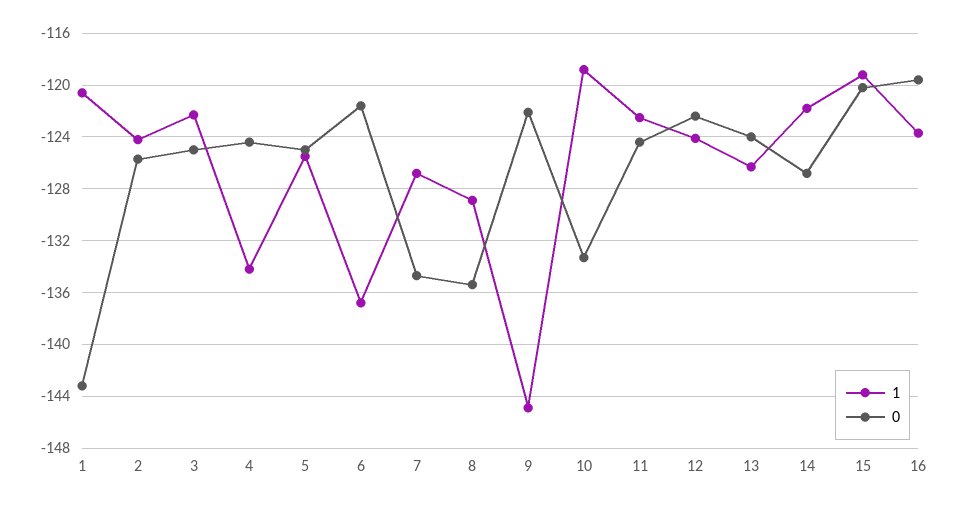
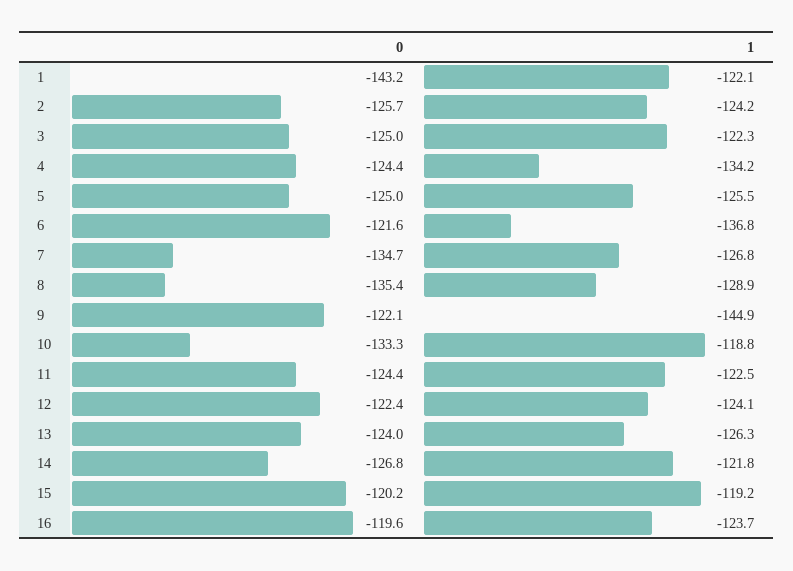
  {
    "1": {
-     "1": -120.5,
+     "1": -122.1,
      "2": -124.2,
      "3": -122.3,
      "4": -134.2,
      "5": -125.5,
      "6": -136.8,
      "7": -126.8,
      "8": -128.9,
      "9": -144.9,
      "10": -118.8,
      "11": -122.5,
      "12": -124.1,
      "13": -126.3,
      "14": -121.8,
      "15": -119.2,
      "16": -123.7
    },
    "0": {
      "1": -143.2,
      "2": -125.7,
      "3": -125,
      "4": -124.4,
      "5": -125,
      "6": -121.6,
      "7": -134.7,
      "8": -135.4,
      "9": -122.1,
      "10": -133.3,
      "11": -124.4,
      "12": -122.4,
      "13": -124,
      "14": -126.8,
      "15": -120.2,
      "16": -119.6
    }
  }

